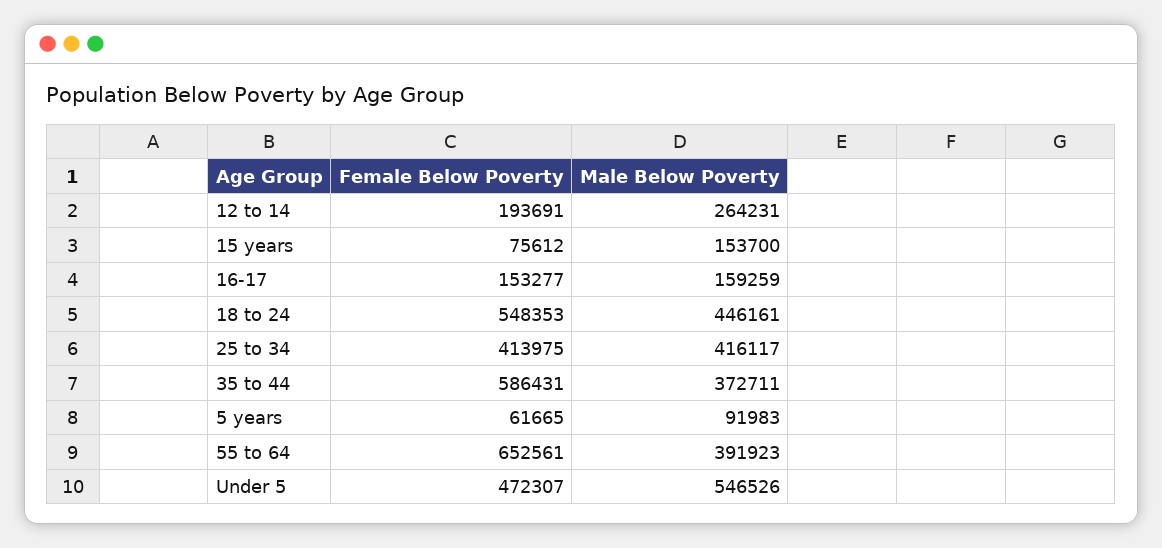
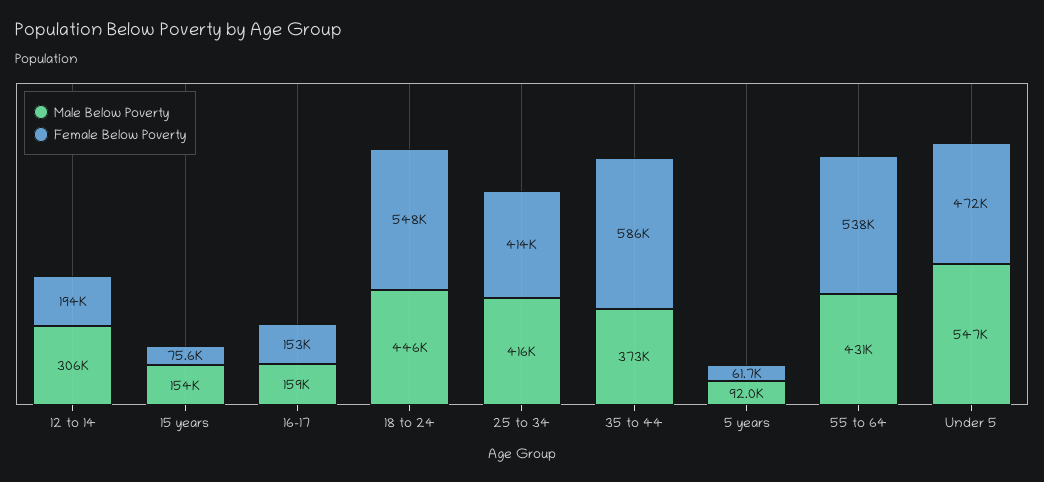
  {
    "Female Below Poverty": {
      "12 to 14": 193691,
      "15 years": 75612,
      "16-17": 153277,
      "18 to 24": 548353,
      "25 to 34": 413975,
      "35 to 44": 586431,
      "5 years": 61665,
-     "55 to 64": 652561,
+     "55 to 64": 538000,
      "Under 5": 472307
    },
    "Male Below Poverty": {
-     "12 to 14": 264231,
+     "12 to 14": 306000,
      "15 years": 153700,
      "16-17": 159259,
      "18 to 24": 446161,
      "25 to 34": 416117,
      "35 to 44": 372711,
      "5 years": 91983,
-     "55 to 64": 391923,
+     "55 to 64": 431000,
      "Under 5": 546526
    }
  }

